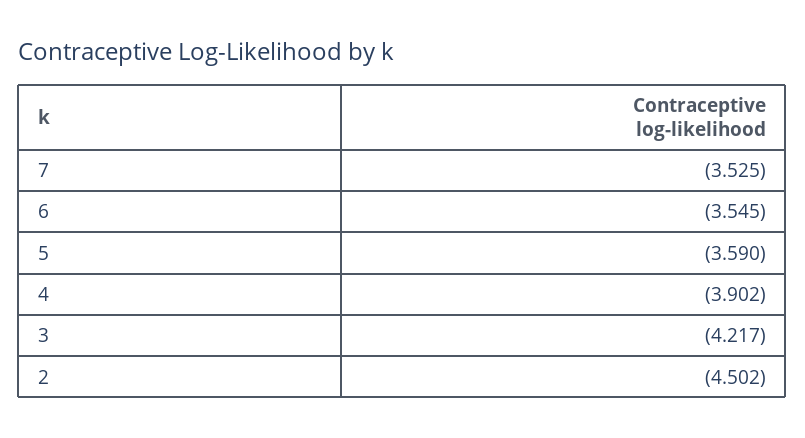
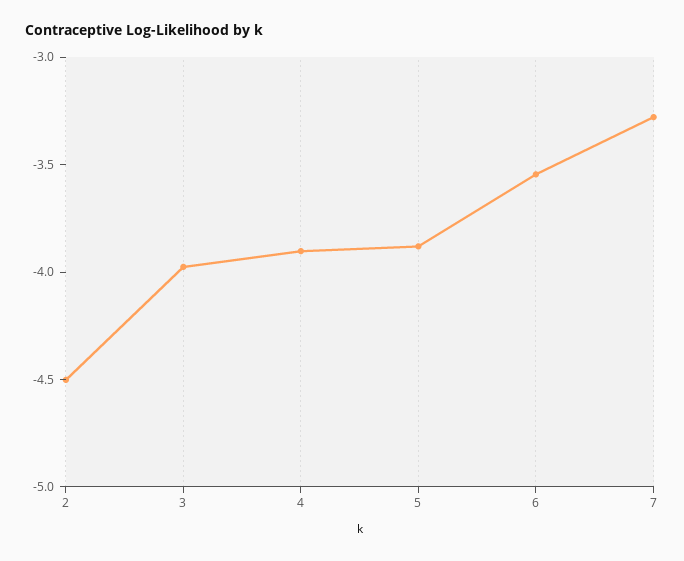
  {
-   "7": -3.525,
+   "7": -3.3,
    "6": -3.545,
-   "5": -3.59,
+   "5": -3.9,
    "4": -3.902,
-   "3": -4.217,
+   "3": -4,
    "2": -4.502
  }

